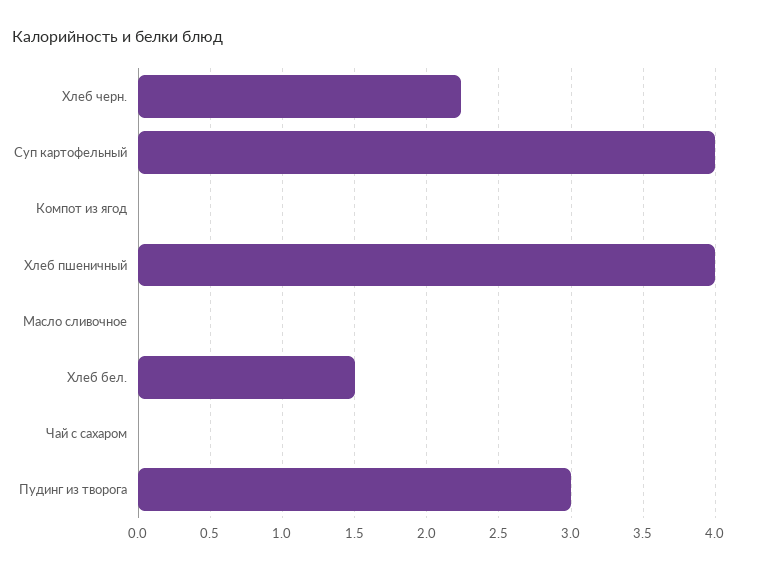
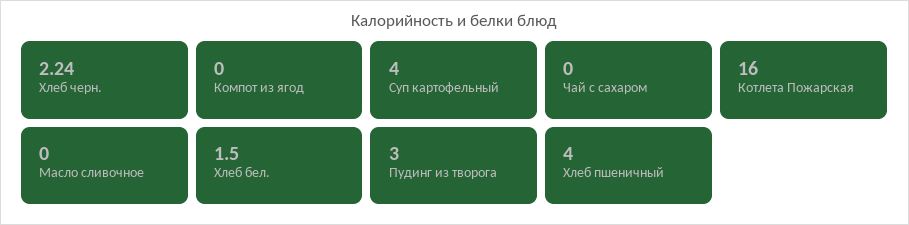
  {
    "Хлеб черн.": 2.24,
    "Суп картофельный": 4,
    "Компот из ягод": 0,
    "Хлеб пшеничный": 4,
    "Масло сливочное": 0,
    "Хлеб бел.": 1.5,
    "Чай с сахаром": 0,
-   "Пудинг из творога": 3
+   "Пудинг из творога": 3,
+   "Котлета Пожарская": 16
  }

